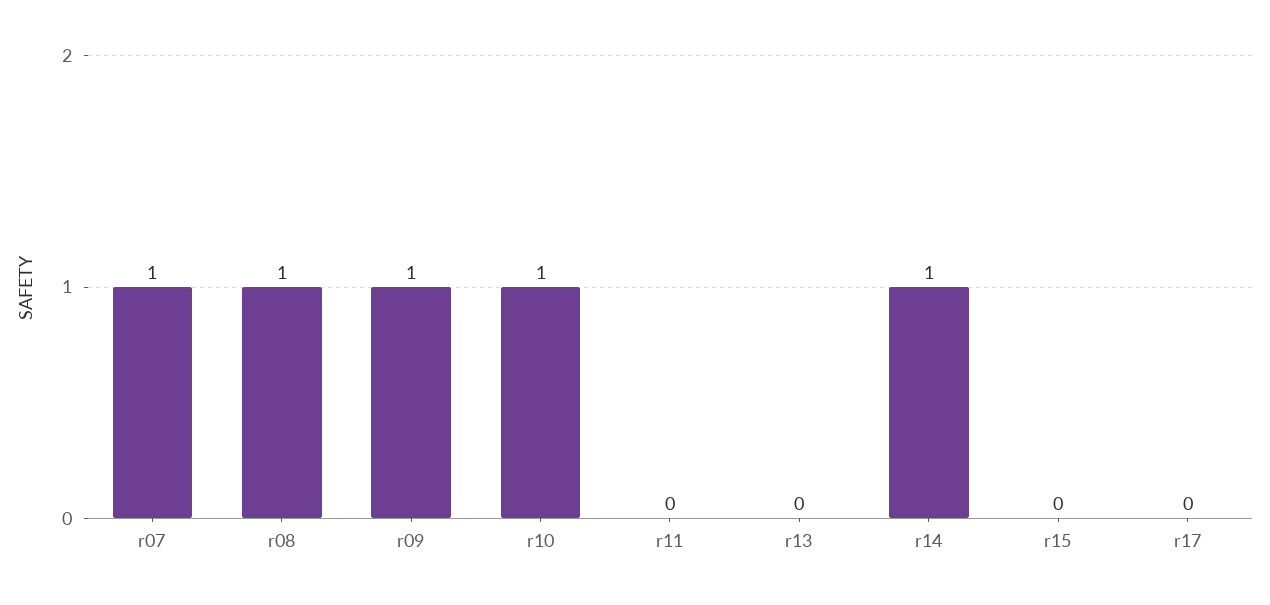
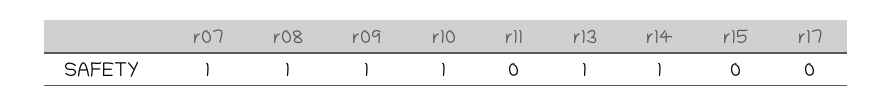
  {
    "r07": 1,
    "r08": 1,
    "r09": 1,
    "r10": 1,
    "r11": 0,
-   "r13": 0,
+   "r13": 1,
    "r14": 1,
    "r15": 0,
    "r17": 0
  }

